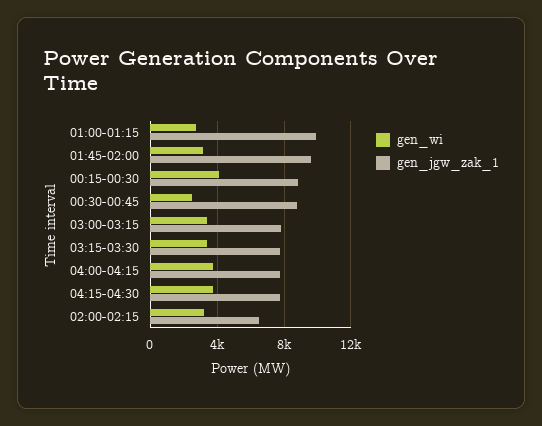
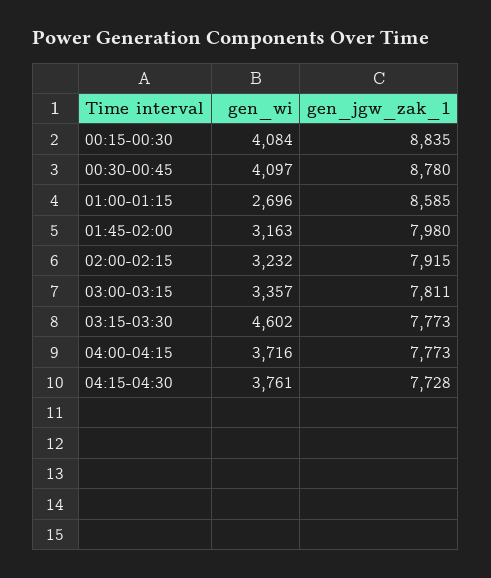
  {
    "gen_wi": {
      "01:00-01:15": 2696,
      "01:45-02:00": 3163,
      "00:15-00:30": 4084,
-     "00:30-00:45": 2500,
+     "00:30-00:45": 4097,
      "03:00-03:15": 3357,
-     "03:15-03:30": 3500,
+     "03:15-03:30": 4602,
      "04:00-04:15": 3716,
      "04:15-04:30": 3761,
      "02:00-02:15": 3232
    },
    "gen_jgw_zak_1": {
-     "01:00-01:15": 10000,
+     "01:00-01:15": 8585,
-     "01:45-02:00": 9500,
+     "01:45-02:00": 7980,
      "00:15-00:30": 8835,
      "00:30-00:45": 8780,
      "03:00-03:15": 7811,
      "03:15-03:30": 7773,
      "04:00-04:15": 7773,
      "04:15-04:30": 7728,
-     "02:00-02:15": 6500
+     "02:00-02:15": 7915
    }
  }

